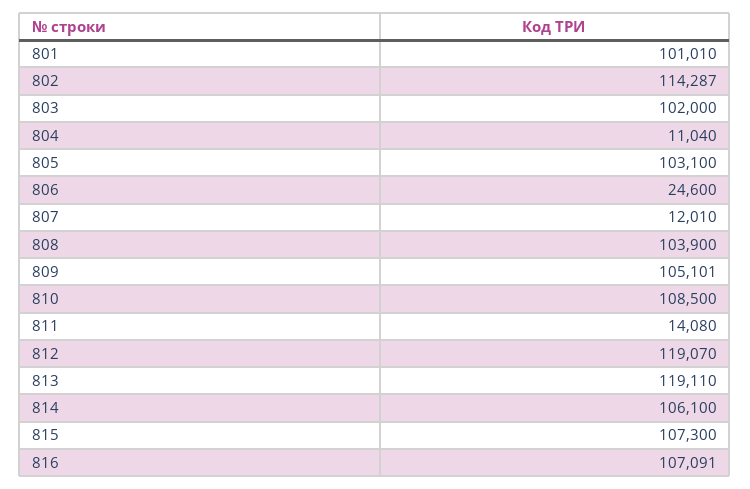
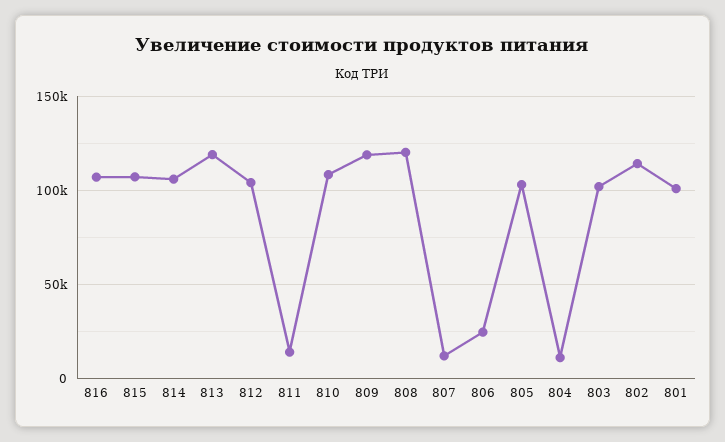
  {
    "801": 101010,
    "802": 114287,
    "803": 102000,
    "804": 11040,
    "805": 103100,
    "806": 24600,
    "807": 12010,
-   "808": 103900,
+   "808": 120000,
-   "809": 105101,
+   "809": 120000,
    "810": 108500,
    "811": 14080,
-   "812": 119070,
+   "812": 105000,
    "813": 119110,
    "814": 106100,
    "815": 107300,
    "816": 107091
  }

